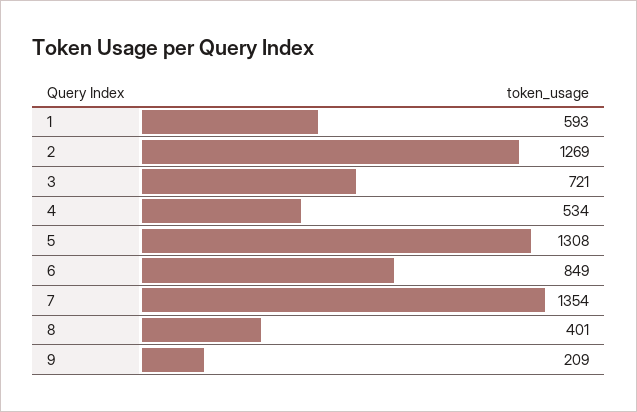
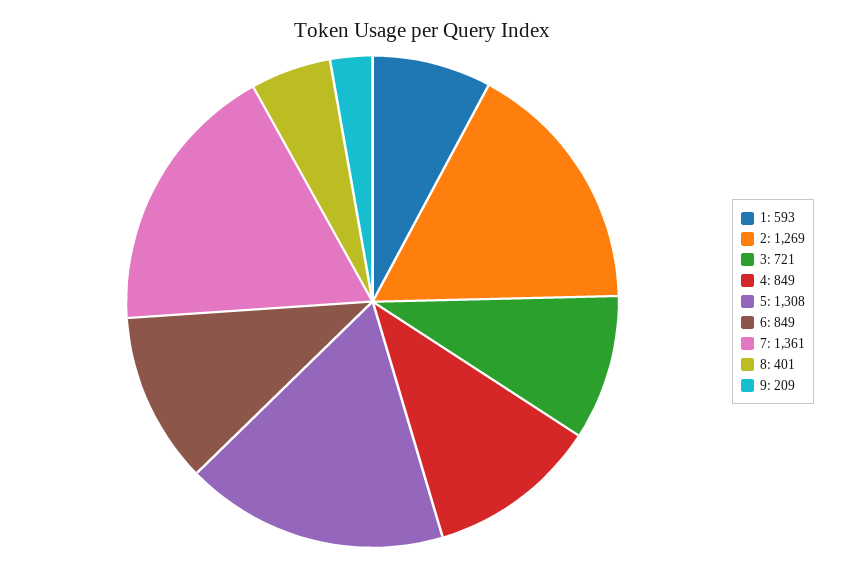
  {
    "1": 593,
    "2": 1269,
    "3": 721,
-   "4": 534,
+   "4": 849,
    "5": 1308,
    "6": 849,
-   "7": 1354,
+   "7": 1361,
    "8": 401,
    "9": 209
  }

